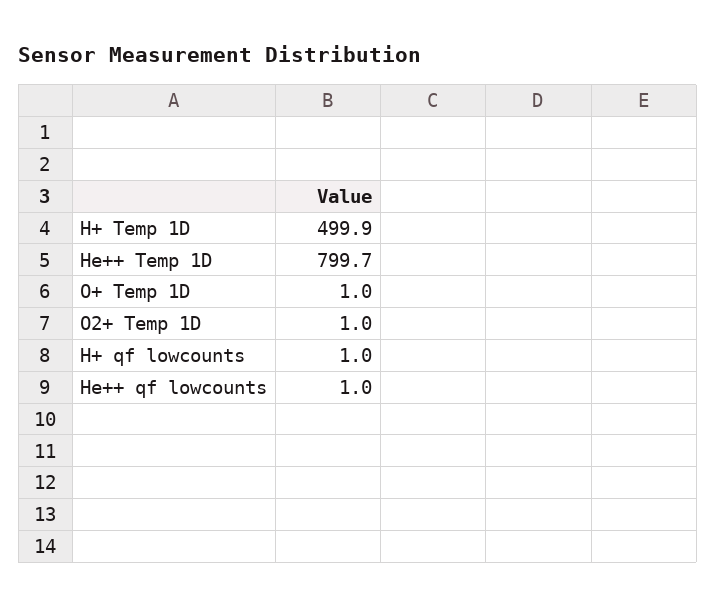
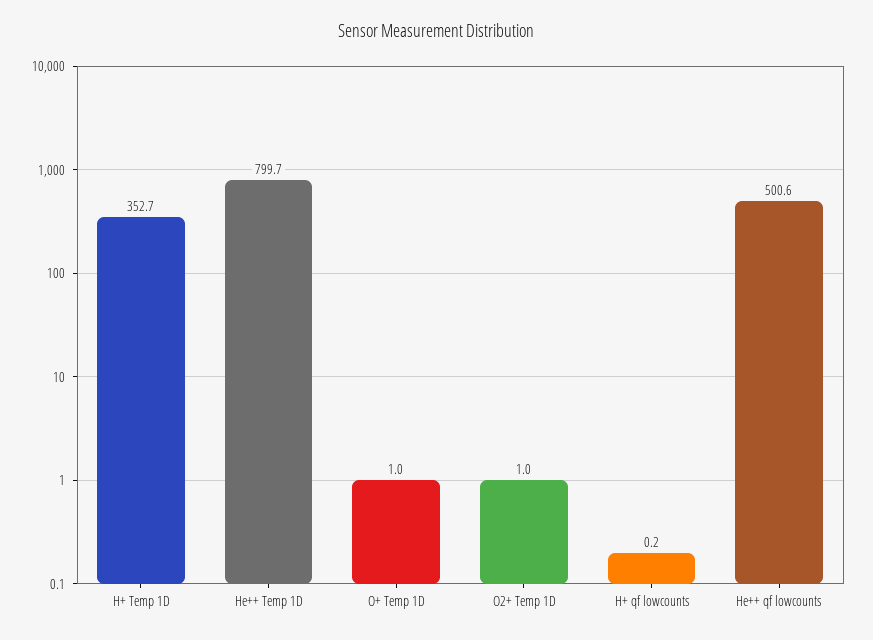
  {
-   "H+ Temp 1D": 499.9,
+   "H+ Temp 1D": 352.7,
    "He++ Temp 1D": 799.7,
    "O+ Temp 1D": 1,
    "O2+ Temp 1D": 1,
-   "H+ qf lowcounts": 1,
+   "H+ qf lowcounts": 0.2,
-   "He++ qf lowcounts": 1
+   "He++ qf lowcounts": 500.6
  }

